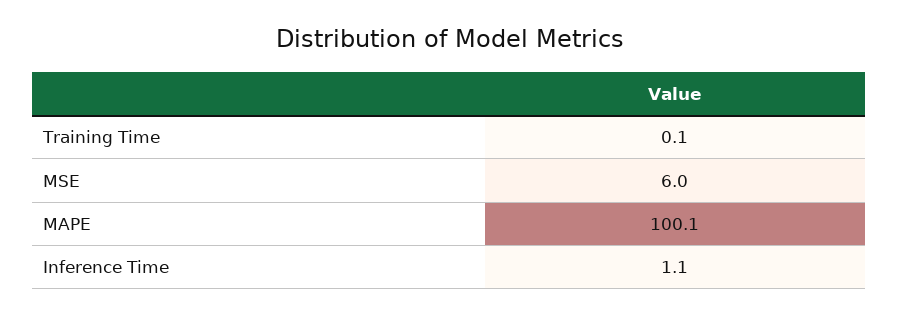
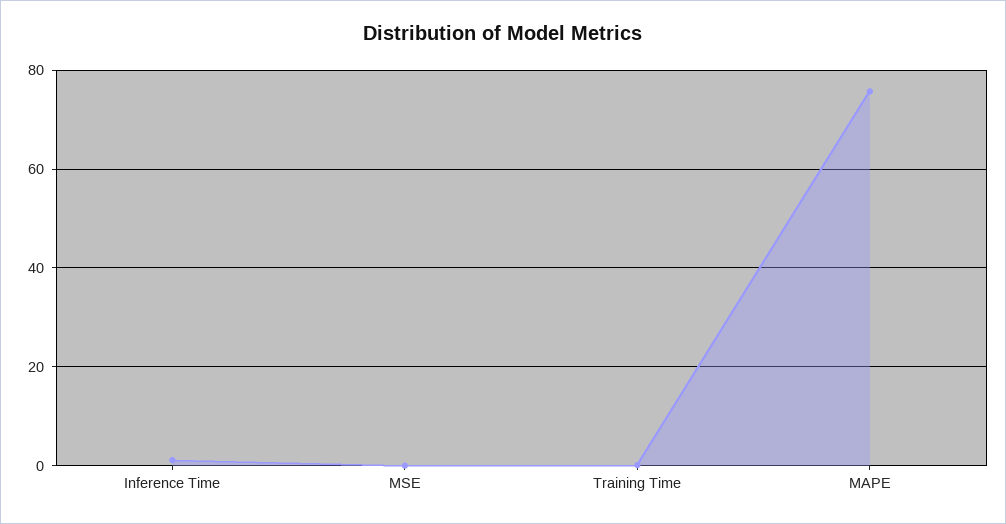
  {
    "Training Time": 0.1,
-   "MSE": 6,
+   "MSE": 0,
-   "MAPE": 100.1,
+   "MAPE": 76,
    "Inference Time": 1.1
  }

